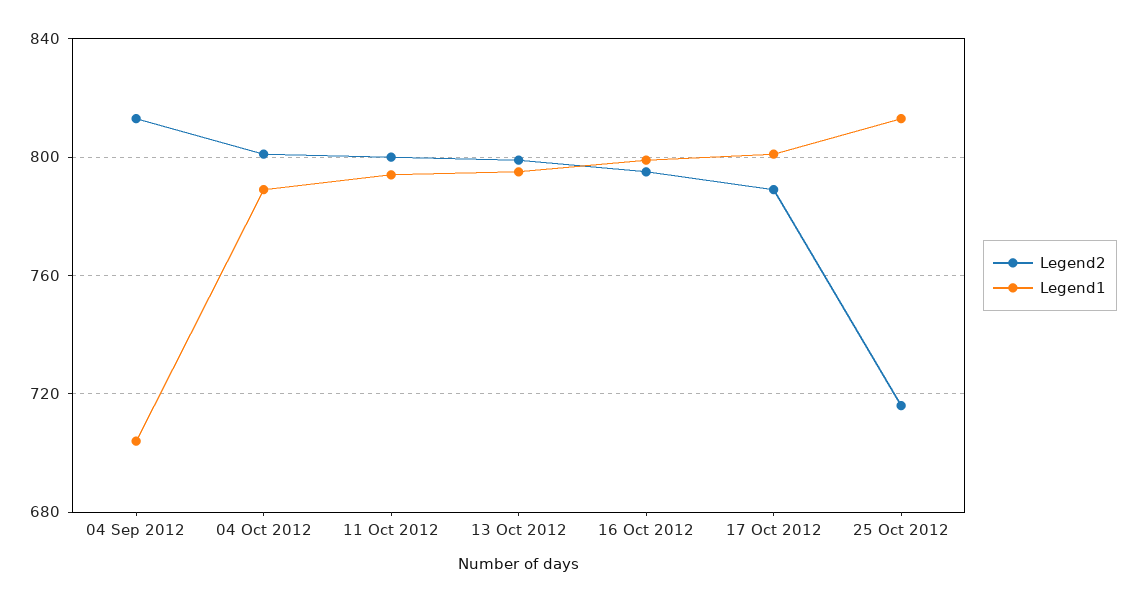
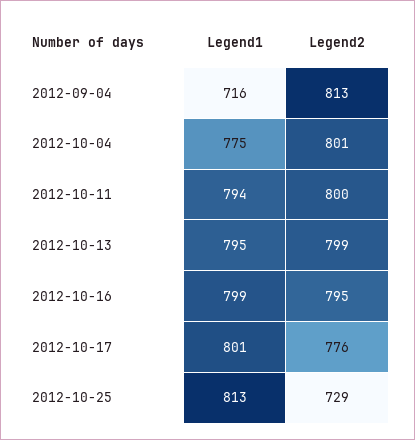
  {
    "Legend2": {
      "04 Sep 2012": 813,
      "04 Oct 2012": 801,
      "11 Oct 2012": 800,
      "13 Oct 2012": 799,
      "16 Oct 2012": 795,
-     "17 Oct 2012": 790,
+     "17 Oct 2012": 776,
-     "25 Oct 2012": 715
+     "25 Oct 2012": 729
    },
    "Legend1": {
-     "04 Sep 2012": 705,
+     "04 Sep 2012": 716,
-     "04 Oct 2012": 790,
+     "04 Oct 2012": 775,
      "11 Oct 2012": 794,
      "13 Oct 2012": 795,
      "16 Oct 2012": 799,
      "17 Oct 2012": 801,
      "25 Oct 2012": 813
    }
  }

